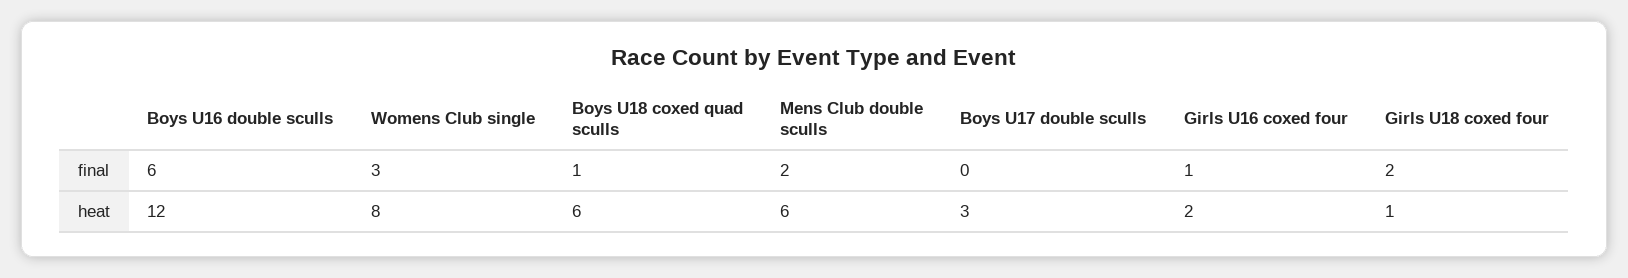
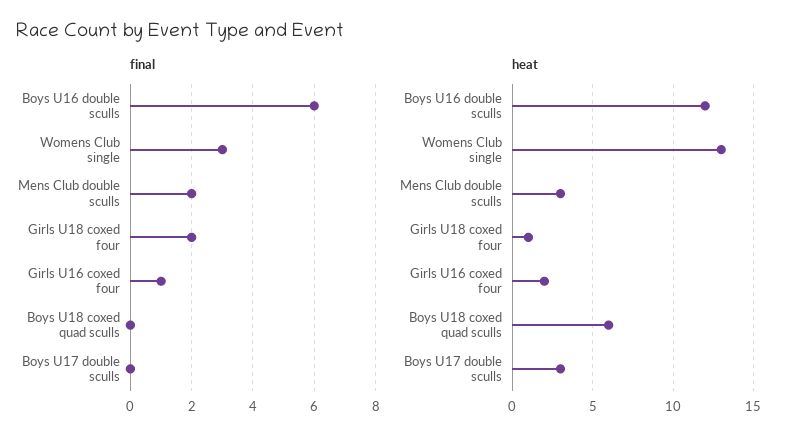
  {
    "final": {
      "Boys U16 double sculls": 6,
      "Womens Club single": 3,
-     "Boys U18 coxed quad sculls": 1,
+     "Boys U18 coxed quad sculls": 0,
      "Mens Club double sculls": 2,
      "Boys U17 double sculls": 0,
      "Girls U16 coxed four": 1,
      "Girls U18 coxed four": 2
    },
    "heat": {
      "Boys U16 double sculls": 12,
-     "Womens Club single": 8,
+     "Womens Club single": 13,
      "Boys U18 coxed quad sculls": 6,
-     "Mens Club double sculls": 6,
+     "Mens Club double sculls": 3,
      "Boys U17 double sculls": 3,
      "Girls U16 coxed four": 2,
      "Girls U18 coxed four": 1
    }
  }

